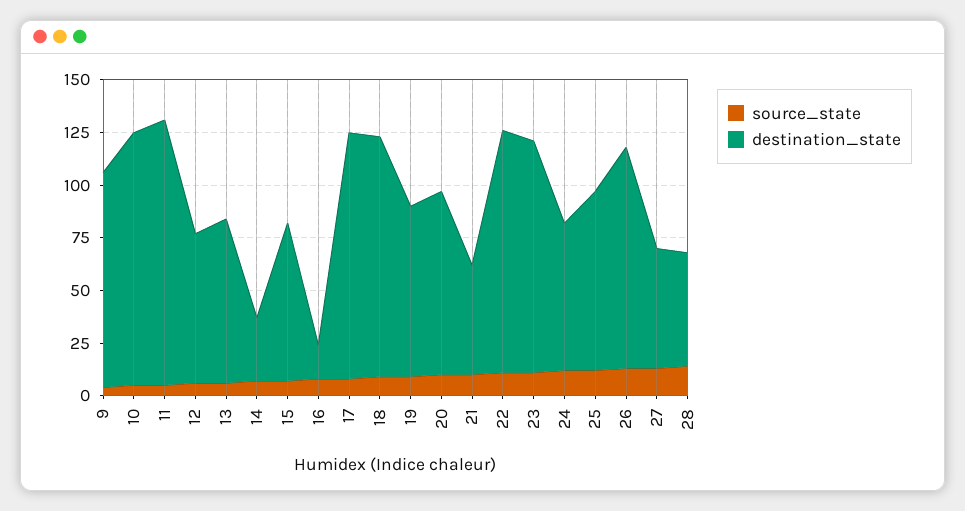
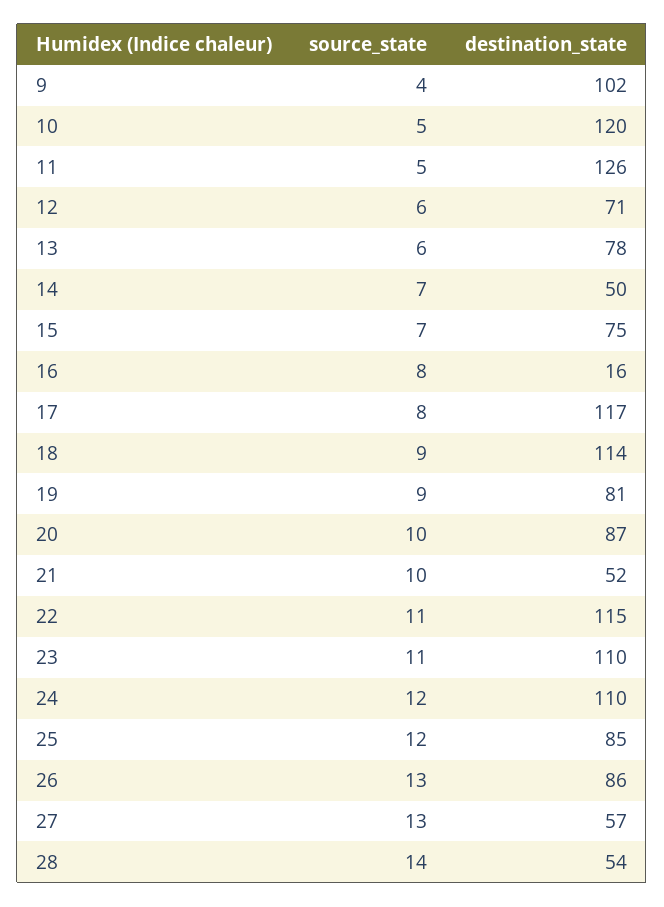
  {
    "source_state": {
      "9": 4,
      "10": 5,
      "11": 5,
      "12": 6,
      "13": 6,
      "14": 7,
      "15": 7,
      "16": 8,
      "17": 8,
      "18": 9,
      "19": 9,
      "20": 10,
      "21": 10,
      "22": 11,
      "23": 11,
      "24": 12,
      "25": 12,
      "26": 13,
      "27": 13,
      "28": 14
    },
    "destination_state": {
      "9": 102,
      "10": 120,
      "11": 126,
      "12": 71,
      "13": 78,
-     "14": 30,
+     "14": 50,
      "15": 75,
      "16": 16,
      "17": 117,
      "18": 114,
      "19": 81,
      "20": 87,
      "21": 52,
      "22": 115,
      "23": 110,
-     "24": 70,
+     "24": 110,
      "25": 85,
-     "26": 105,
+     "26": 86,
      "27": 57,
      "28": 54
    }
  }

